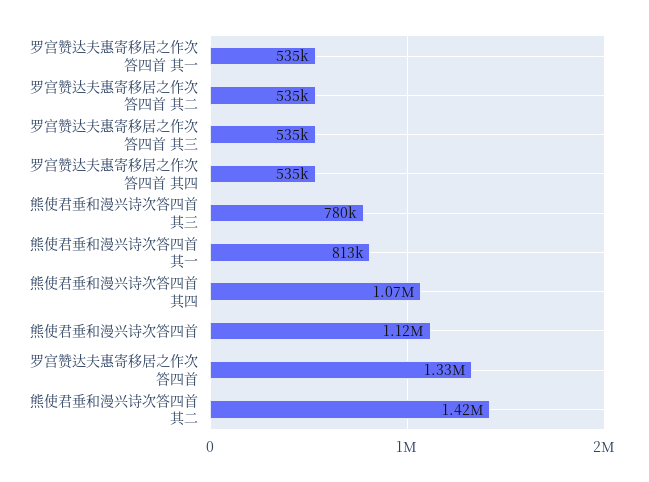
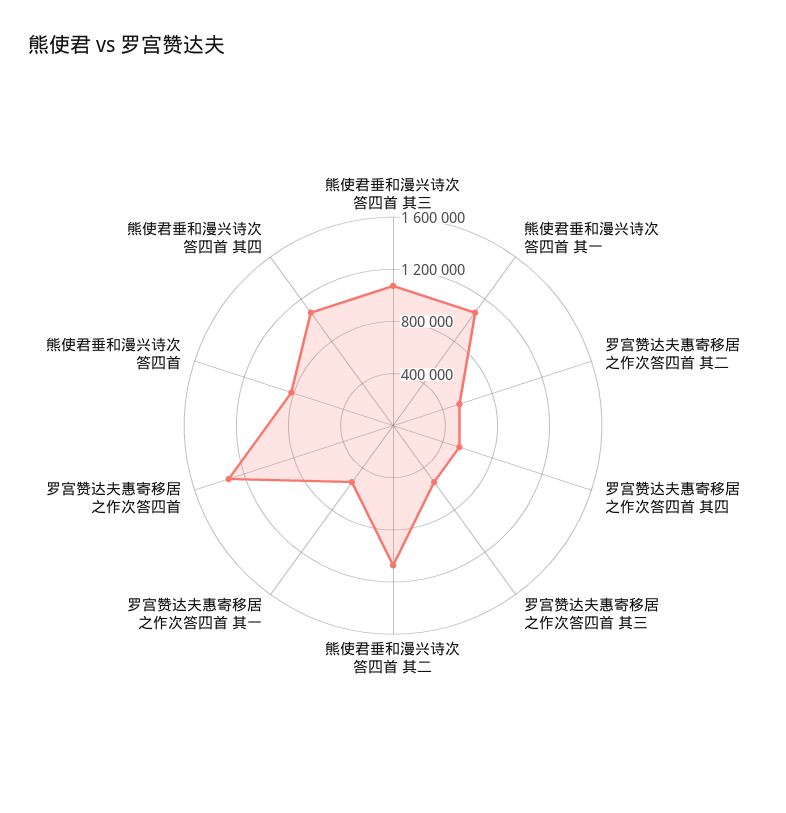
  {
    "罗宫赞达夫惠寄移居之作次答四首 其一": 535000,
    "罗宫赞达夫惠寄移居之作次答四首 其二": 535000,
    "罗宫赞达夫惠寄移居之作次答四首 其三": 535000,
    "罗宫赞达夫惠寄移居之作次答四首 其四": 535000,
-   "熊使君垂和漫兴诗次答四首 其三": 780000,
+   "熊使君垂和漫兴诗次答四首 其三": 1100000,
-   "熊使君垂和漫兴诗次答四首 其一": 813000,
+   "熊使君垂和漫兴诗次答四首 其一": 1100000,
    "熊使君垂和漫兴诗次答四首 其四": 1070000,
-   "熊使君垂和漫兴诗次答四首": 1120000,
+   "熊使君垂和漫兴诗次答四首": 800000,
    "罗宫赞达夫惠寄移居之作次答四首": 1330000,
-   "熊使君垂和漫兴诗次答四首 其二": 1420000
+   "熊使君垂和漫兴诗次答四首 其二": 1100000
  }

